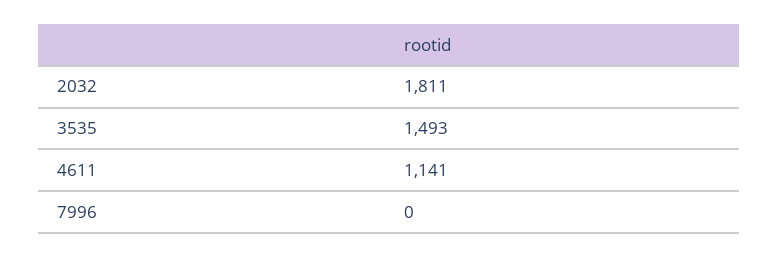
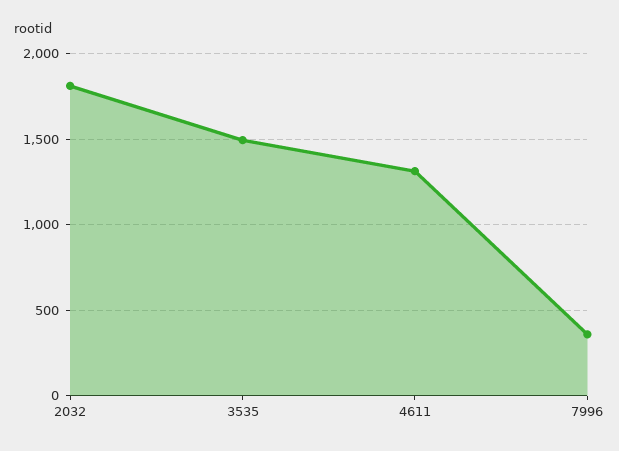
  {
    "2032": 1811,
    "3535": 1493,
-   "4611": 1141,
+   "4611": 1300,
-   "7996": 0
+   "7996": 350
  }

